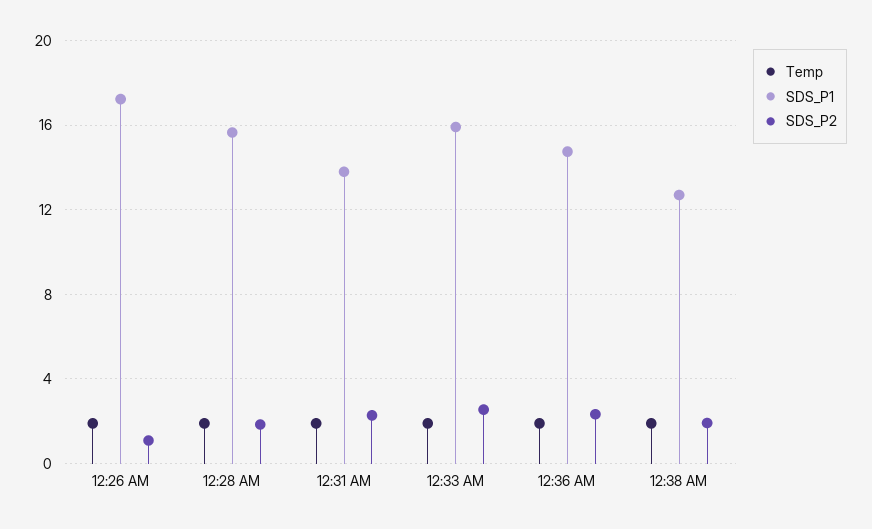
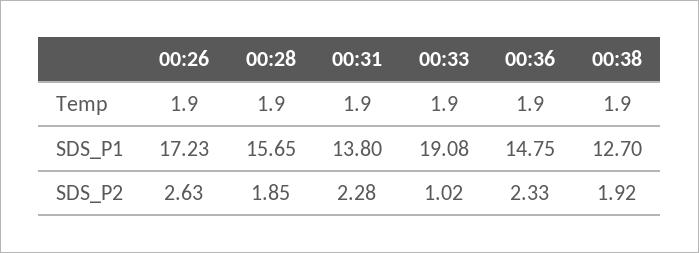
  {
    "Temp": {
      "12:26 AM": 1.9,
      "12:28 AM": 1.9,
      "12:31 AM": 1.9,
      "12:33 AM": 1.9,
      "12:36 AM": 1.9,
      "12:38 AM": 1.9
    },
    "SDS_P1": {
      "12:26 AM": 17.23,
      "12:28 AM": 15.65,
      "12:31 AM": 13.8,
-     "12:33 AM": 16,
+     "12:33 AM": 19.08,
      "12:36 AM": 14.75,
      "12:38 AM": 12.7
    },
    "SDS_P2": {
-     "12:26 AM": 1,
+     "12:26 AM": 2.63,
      "12:28 AM": 1.85,
      "12:31 AM": 2.28,
-     "12:33 AM": 2.5,
+     "12:33 AM": 1.02,
      "12:36 AM": 2.33,
      "12:38 AM": 1.92
    }
  }

